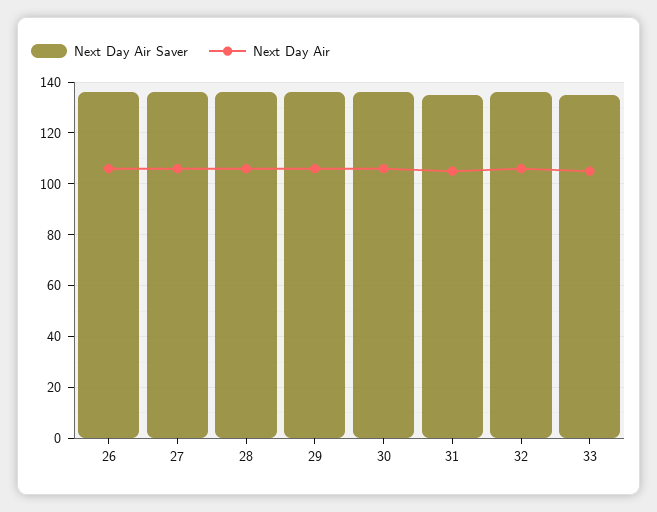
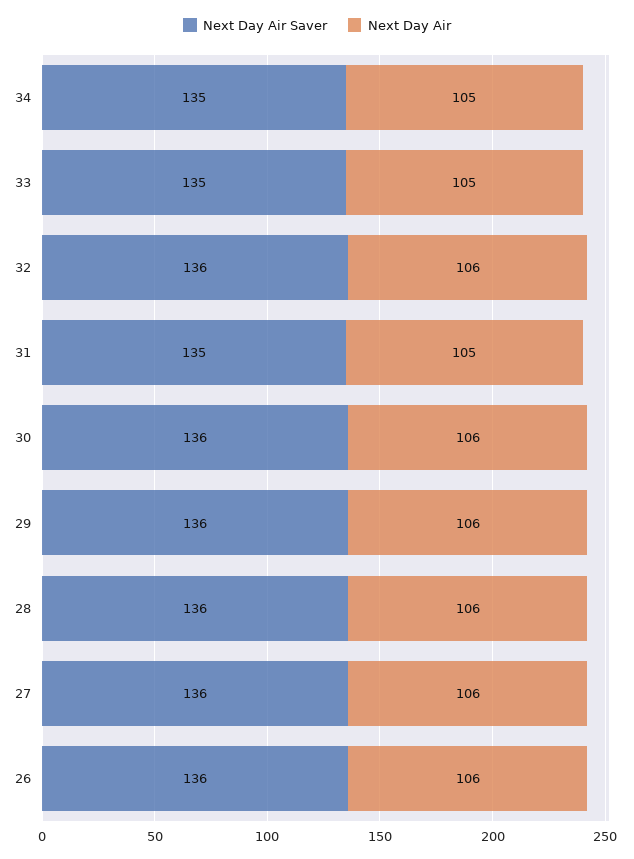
  {
    "Next Day Air Saver": {
      "26": 136,
      "27": 136,
      "28": 136,
      "29": 136,
      "30": 136,
      "31": 135,
      "32": 136,
-     "33": 135
+     "33": 135,
+     "34": 135
    },
    "Next Day Air": {
      "26": 106,
      "27": 106,
      "28": 106,
      "29": 106,
      "30": 106,
      "31": 105,
      "32": 106,
-     "33": 105
+     "33": 105,
+     "34": 105
    }
  }

